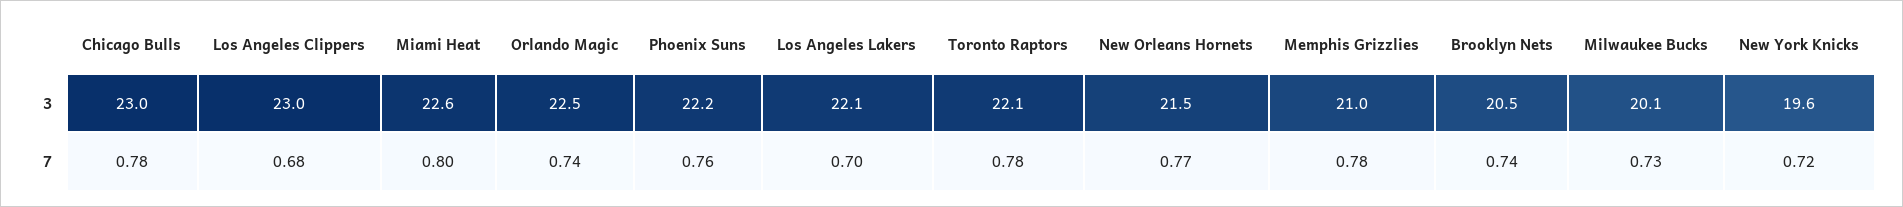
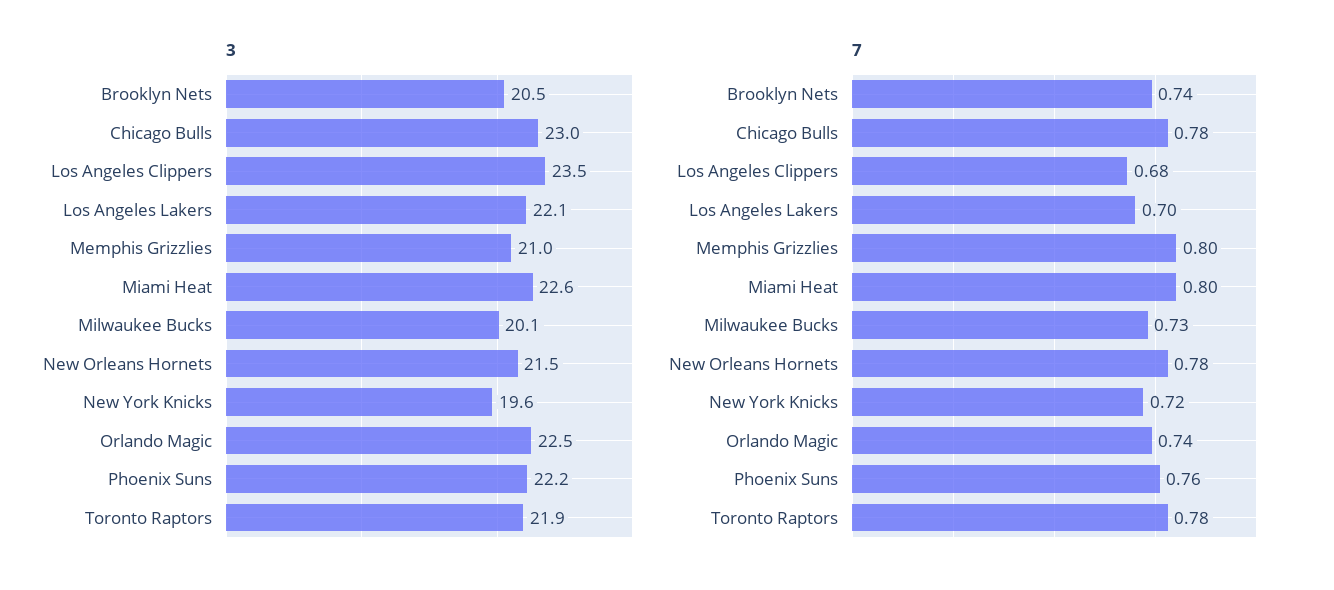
  {
    "3": {
      "Chicago Bulls": 23,
-     "Los Angeles Clippers": 23,
+     "Los Angeles Clippers": 23.5,
      "Miami Heat": 22.6,
      "Orlando Magic": 22.5,
      "Phoenix Suns": 22.2,
      "Los Angeles Lakers": 22.1,
-     "Toronto Raptors": 22.1,
+     "Toronto Raptors": 21.9,
      "New Orleans Hornets": 21.5,
      "Memphis Grizzlies": 21,
      "Brooklyn Nets": 20.5,
      "Milwaukee Bucks": 20.1,
      "New York Knicks": 19.6
    },
    "7": {
      "Chicago Bulls": 0.78,
      "Los Angeles Clippers": 0.68,
      "Miami Heat": 0.8,
      "Orlando Magic": 0.74,
      "Phoenix Suns": 0.76,
      "Los Angeles Lakers": 0.7,
      "Toronto Raptors": 0.78,
-     "New Orleans Hornets": 0.77,
+     "New Orleans Hornets": 0.78,
-     "Memphis Grizzlies": 0.78,
+     "Memphis Grizzlies": 0.8,
      "Brooklyn Nets": 0.74,
      "Milwaukee Bucks": 0.73,
      "New York Knicks": 0.72
    }
  }

